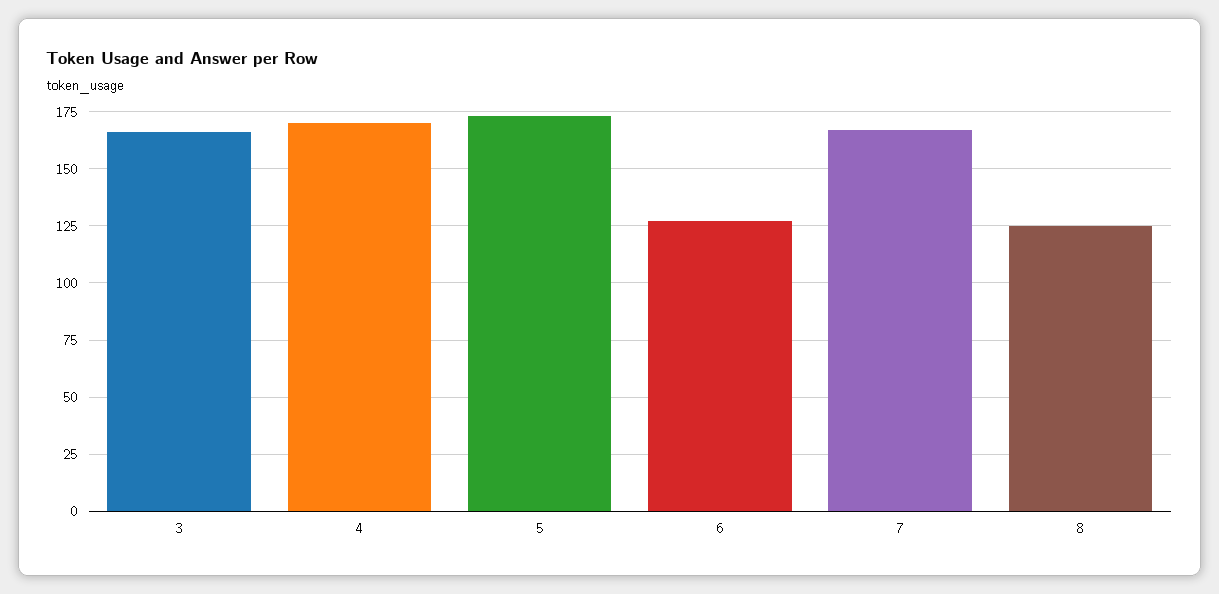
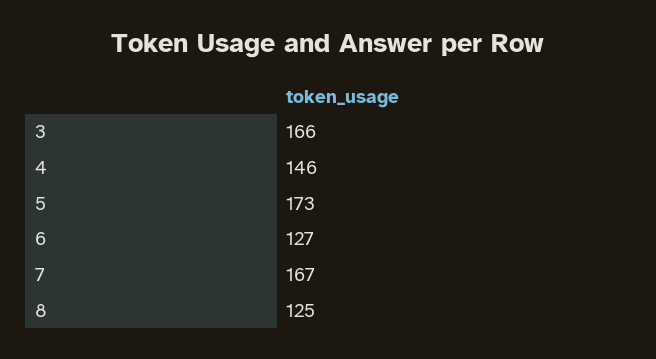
  {
    "3": 166,
-   "4": 170,
+   "4": 146,
    "5": 173,
    "6": 127,
    "7": 167,
    "8": 125
  }

